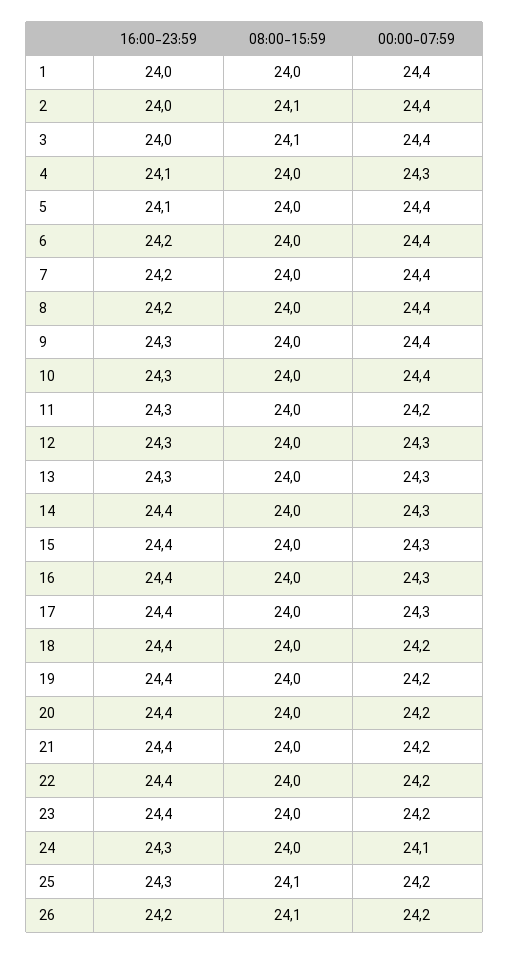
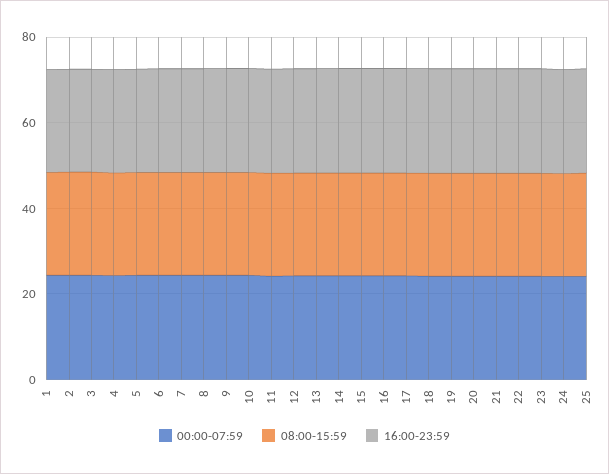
  {
    "16:00-23:59": {
      "1": 24,
      "2": 24,
      "3": 24,
      "4": 24.1,
      "5": 24.1,
      "6": 24.2,
      "7": 24.2,
      "8": 24.2,
      "9": 24.3,
      "10": 24.3,
      "11": 24.3,
      "12": 24.3,
      "13": 24.3,
      "14": 24.4,
      "15": 24.4,
      "16": 24.4,
      "17": 24.4,
      "18": 24.4,
      "19": 24.4,
      "20": 24.4,
      "21": 24.4,
      "22": 24.4,
      "23": 24.4,
      "24": 24.3,
-     "25": 24.3,
+     "25": 24.3
-     "26": 24.2
    },
    "08:00-15:59": {
      "1": 24,
      "2": 24.1,
      "3": 24.1,
      "4": 24,
      "5": 24,
      "6": 24,
      "7": 24,
      "8": 24,
      "9": 24,
      "10": 24,
      "11": 24,
      "12": 24,
      "13": 24,
      "14": 24,
      "15": 24,
      "16": 24,
      "17": 24,
      "18": 24,
      "19": 24,
      "20": 24,
      "21": 24,
      "22": 24,
      "23": 24,
      "24": 24,
-     "25": 24.1,
+     "25": 24.1
-     "26": 24.1
    },
    "00:00-07:59": {
      "1": 24.4,
      "2": 24.4,
      "3": 24.4,
      "4": 24.3,
      "5": 24.4,
      "6": 24.4,
      "7": 24.4,
      "8": 24.4,
      "9": 24.4,
      "10": 24.4,
      "11": 24.2,
      "12": 24.3,
      "13": 24.3,
      "14": 24.3,
      "15": 24.3,
      "16": 24.3,
      "17": 24.3,
      "18": 24.2,
      "19": 24.2,
      "20": 24.2,
      "21": 24.2,
      "22": 24.2,
      "23": 24.2,
      "24": 24.1,
-     "25": 24.2,
+     "25": 24.2
-     "26": 24.2
    }
  }

